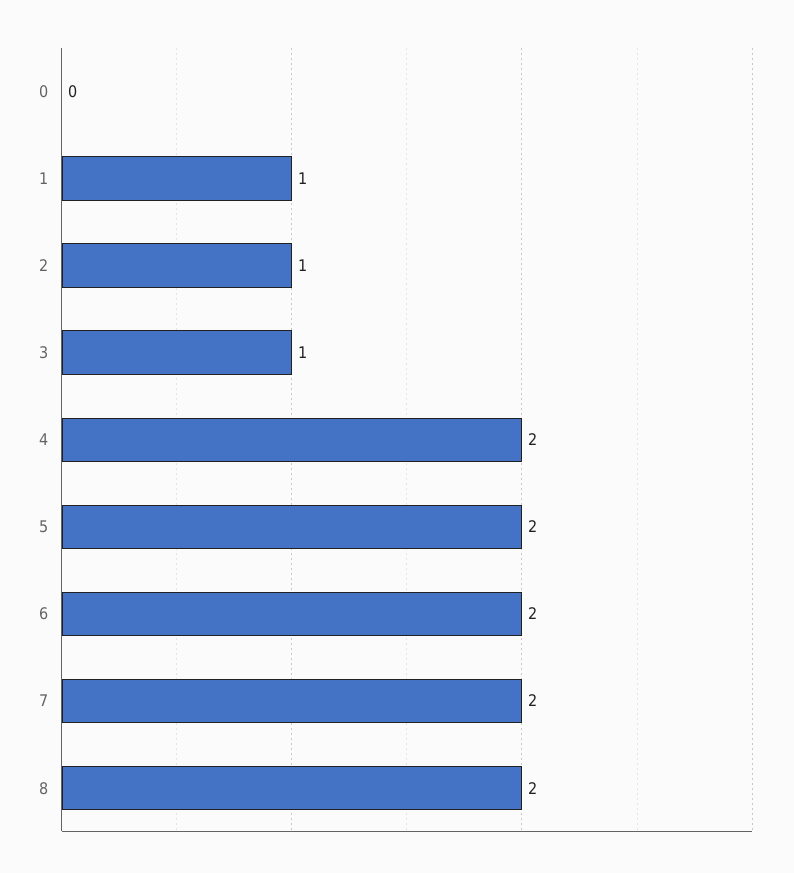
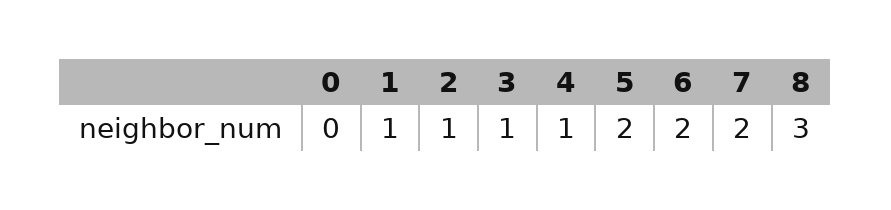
  {
    "0": 0,
    "1": 1,
    "2": 1,
    "3": 1,
-   "4": 2,
+   "4": 1,
    "5": 2,
    "6": 2,
    "7": 2,
-   "8": 2
+   "8": 3
  }

